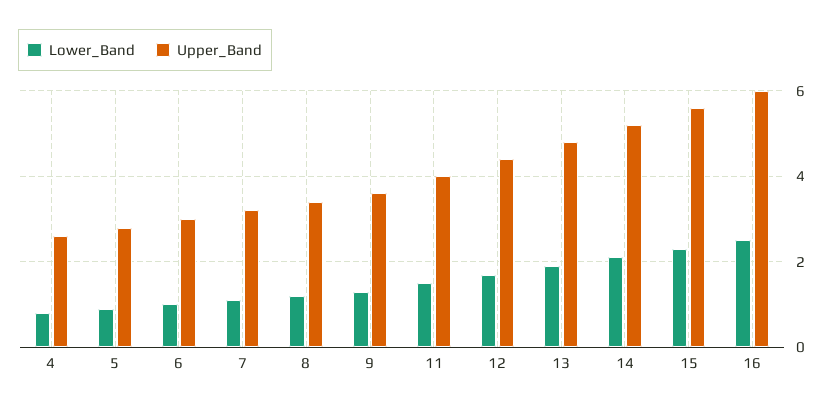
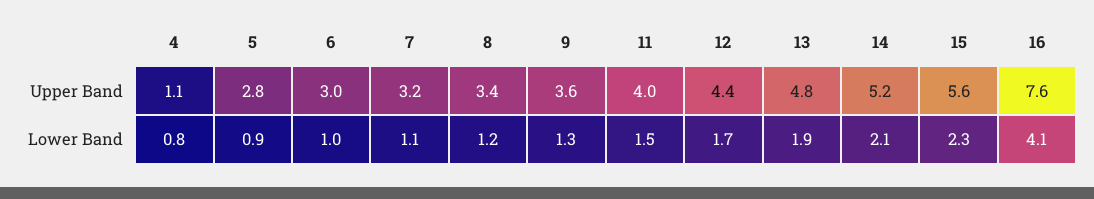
  {
    "Lower_Band": {
      "4": 0.8,
      "5": 0.9,
      "6": 1,
      "7": 1.1,
      "8": 1.2,
      "9": 1.3,
      "11": 1.5,
      "12": 1.7,
      "13": 1.9,
      "14": 2.1,
      "15": 2.3,
-     "16": 2.5
+     "16": 4.1
    },
    "Upper_Band": {
-     "4": 2.5,
+     "4": 1.1,
      "5": 2.8,
      "6": 3,
      "7": 3.2,
      "8": 3.4,
      "9": 3.6,
      "11": 4,
      "12": 4.4,
      "13": 4.8,
      "14": 5.2,
      "15": 5.6,
-     "16": 6
+     "16": 7.6
    }
  }

